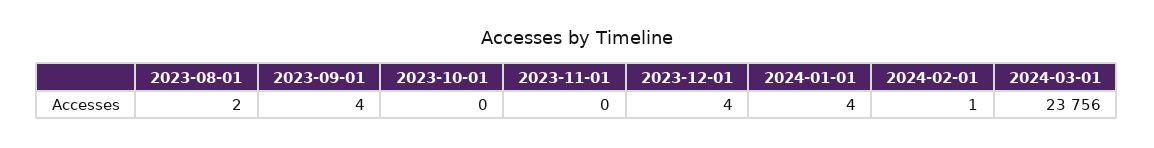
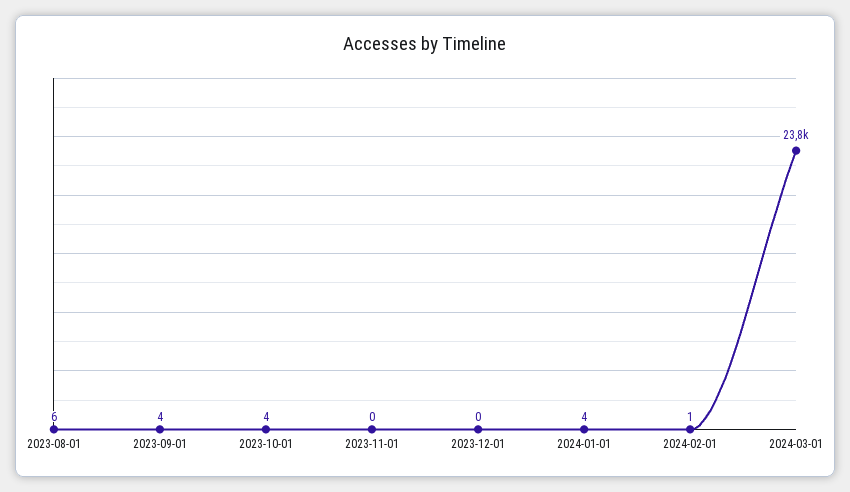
  {
-   "2023-08-01": 2,
+   "2023-08-01": 6,
    "2023-09-01": 4,
-   "2023-10-01": 0,
+   "2023-10-01": 4,
    "2023-11-01": 0,
-   "2023-12-01": 4,
+   "2023-12-01": 0,
    "2024-01-01": 4,
    "2024-02-01": 1,
    "2024-03-01": 23756
  }

